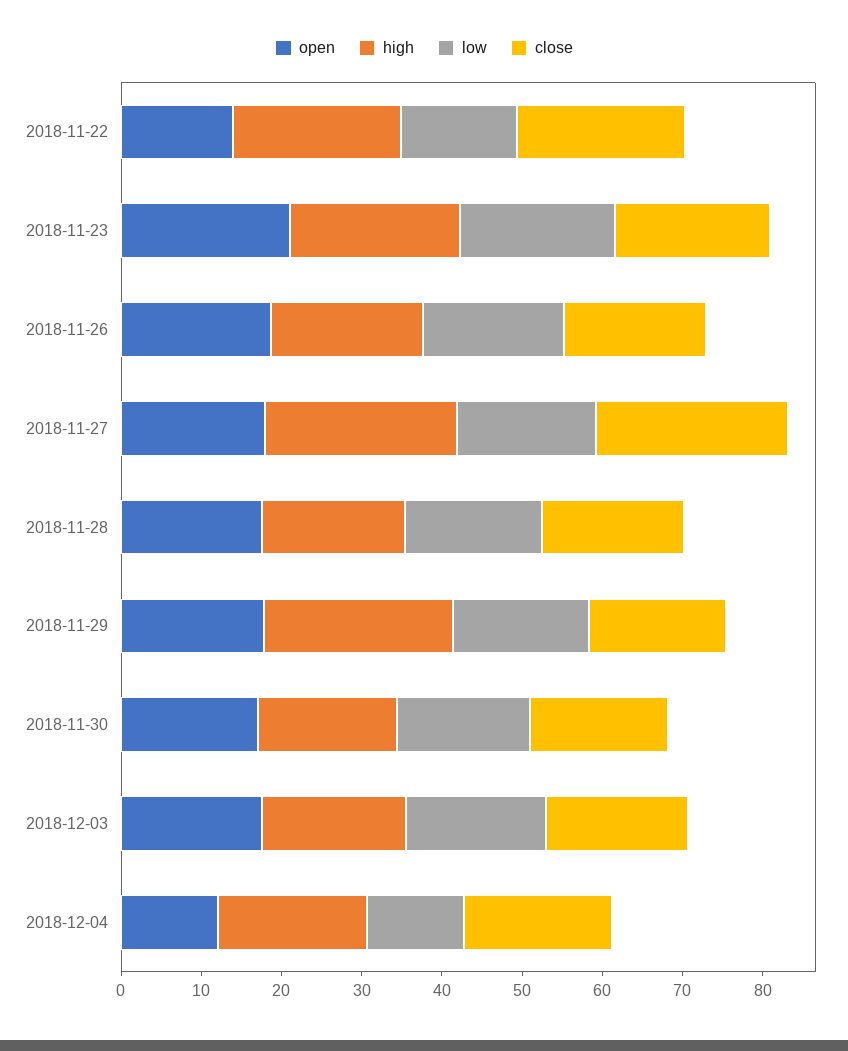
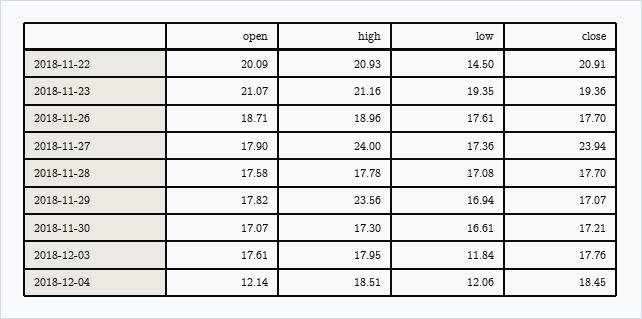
  {
    "open": {
-     "2018-11-22": 14,
+     "2018-11-22": 20.09,
      "2018-11-23": 21.07,
      "2018-11-26": 18.71,
      "2018-11-27": 17.9,
      "2018-11-28": 17.58,
      "2018-11-29": 17.82,
      "2018-11-30": 17.07,
      "2018-12-03": 17.61,
      "2018-12-04": 12.14
    },
    "high": {
      "2018-11-22": 20.93,
      "2018-11-23": 21.16,
      "2018-11-26": 18.96,
      "2018-11-27": 24,
      "2018-11-28": 17.78,
      "2018-11-29": 23.56,
      "2018-11-30": 17.3,
      "2018-12-03": 17.95,
      "2018-12-04": 18.51
    },
    "low": {
      "2018-11-22": 14.5,
      "2018-11-23": 19.35,
      "2018-11-26": 17.61,
      "2018-11-27": 17.36,
      "2018-11-28": 17.08,
      "2018-11-29": 16.94,
      "2018-11-30": 16.61,
-     "2018-12-03": 18,
+     "2018-12-03": 11.84,
      "2018-12-04": 12.06
    },
    "close": {
      "2018-11-22": 20.91,
      "2018-11-23": 19.36,
      "2018-11-26": 17.7,
      "2018-11-27": 23.94,
      "2018-11-28": 17.7,
      "2018-11-29": 17.07,
      "2018-11-30": 17.21,
      "2018-12-03": 17.76,
      "2018-12-04": 18.45
    }
  }

